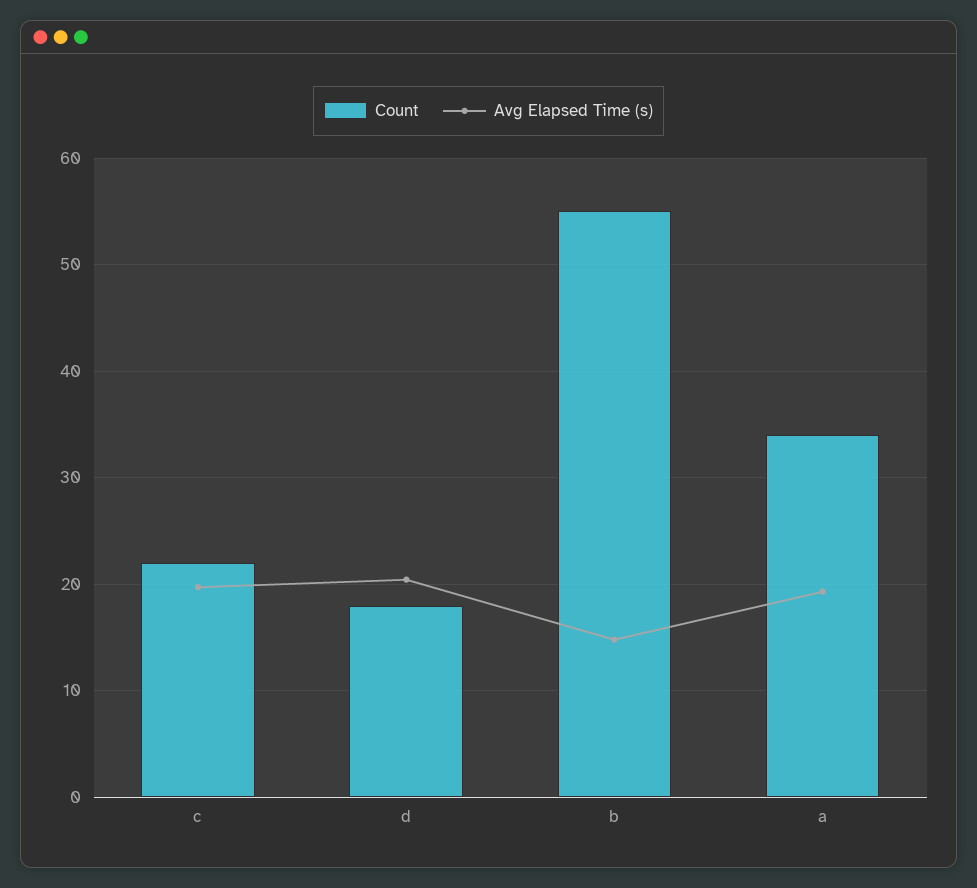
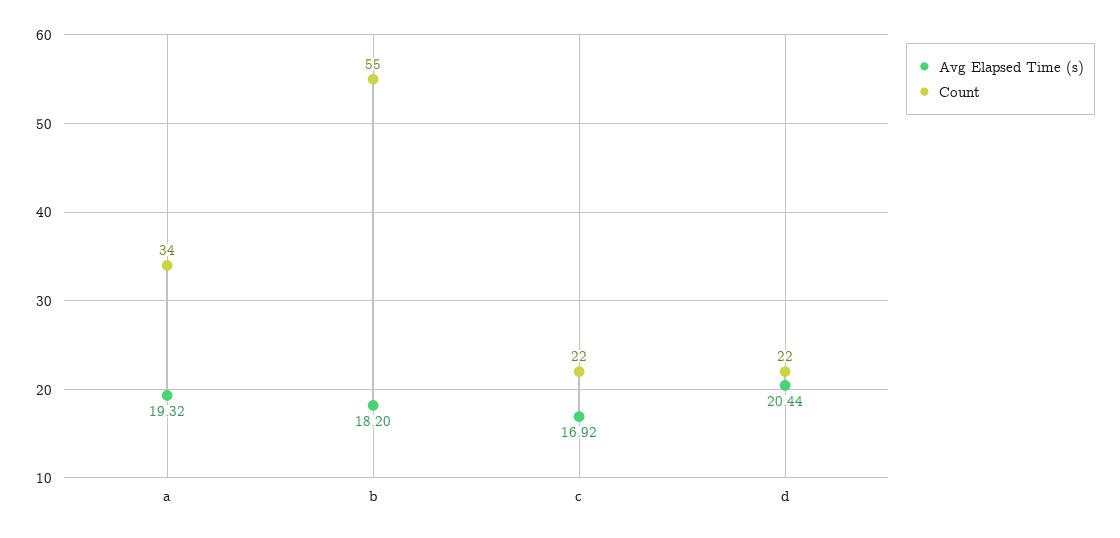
  {
    "Count": {
      "c": 22,
-     "d": 18,
+     "d": 22,
      "b": 55,
      "a": 34
    },
    "Avg Elapsed Time (s)": {
-     "c": 20,
+     "c": 16.92,
      "d": 20.44,
-     "b": 15,
+     "b": 18.2,
      "a": 19.32
    }
  }

